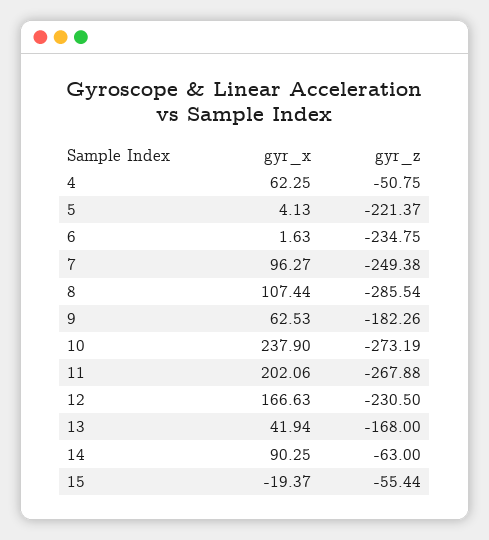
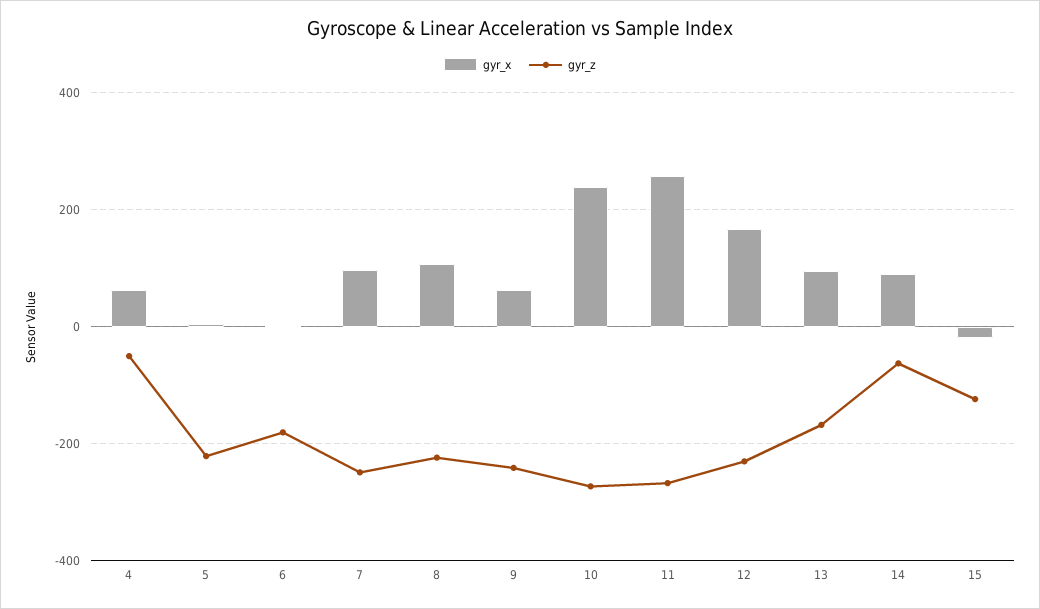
  {
    "gyr_x": {
      "4": 62.25,
      "5": 4.13,
      "6": 1.63,
      "7": 96.27,
      "8": 107.44,
      "9": 62.53,
      "10": 237.9,
-     "11": 202.06,
+     "11": 260,
      "12": 166.63,
-     "13": 41.94,
+     "13": 100,
      "14": 90.25,
      "15": -19.37
    },
    "gyr_z": {
      "4": -50.75,
      "5": -221.37,
-     "6": -234.75,
+     "6": -180,
      "7": -249.38,
-     "8": -285.54,
+     "8": -220,
-     "9": -182.26,
+     "9": -240,
      "10": -273.19,
      "11": -267.88,
      "12": -230.5,
      "13": -168,
      "14": -63,
-     "15": -55.44
+     "15": -120
    }
  }

